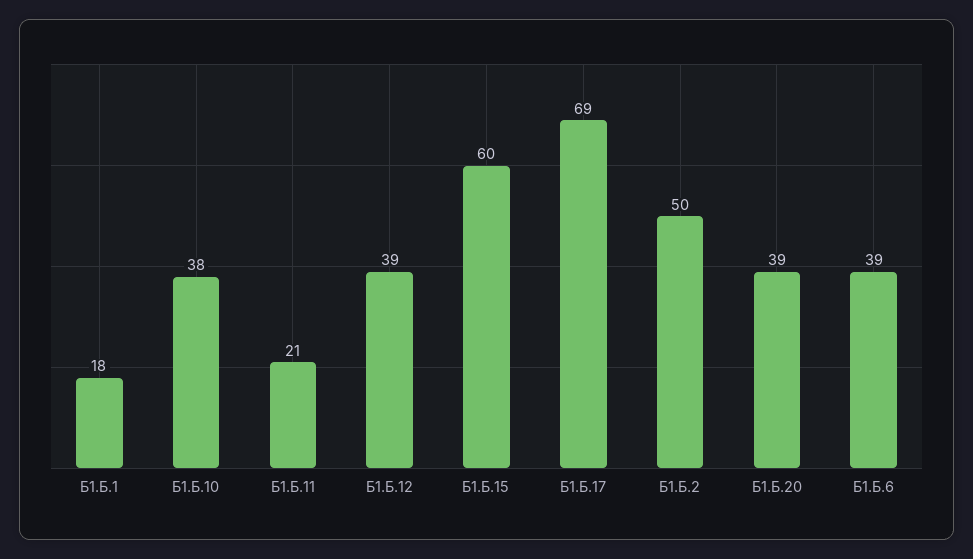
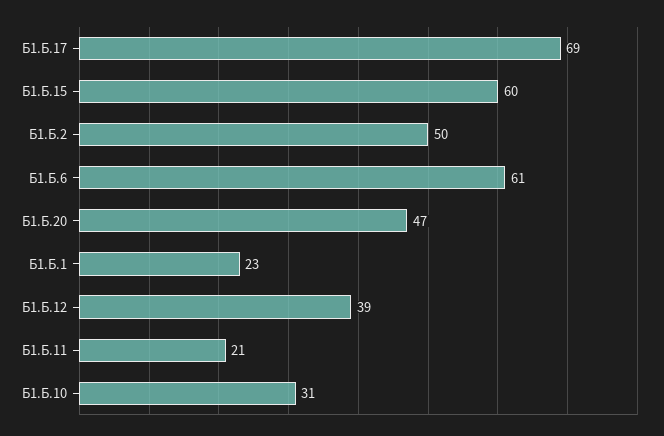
  {
-   "Б1.Б.1": 18,
+   "Б1.Б.1": 23,
-   "Б1.Б.10": 38,
+   "Б1.Б.10": 31,
    "Б1.Б.11": 21,
    "Б1.Б.12": 39,
    "Б1.Б.15": 60,
    "Б1.Б.17": 69,
    "Б1.Б.2": 50,
-   "Б1.Б.20": 39,
+   "Б1.Б.20": 47,
-   "Б1.Б.6": 39
+   "Б1.Б.6": 61
  }

